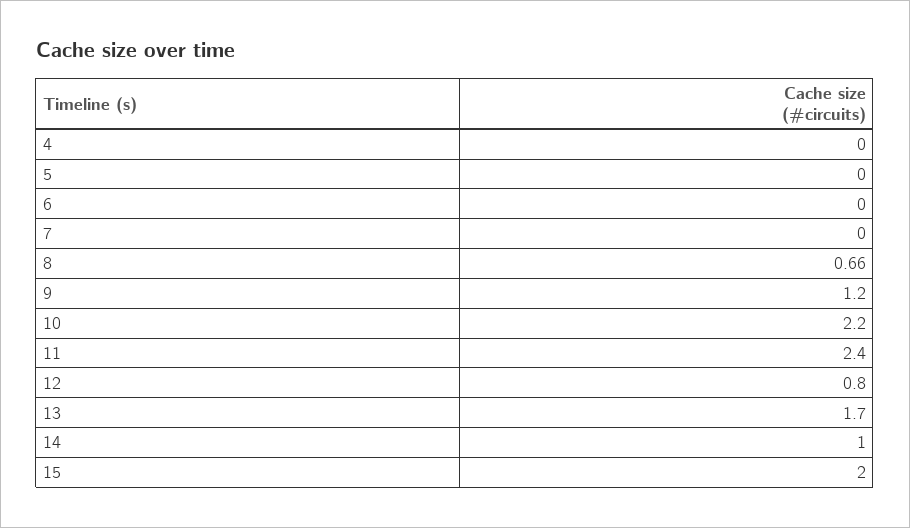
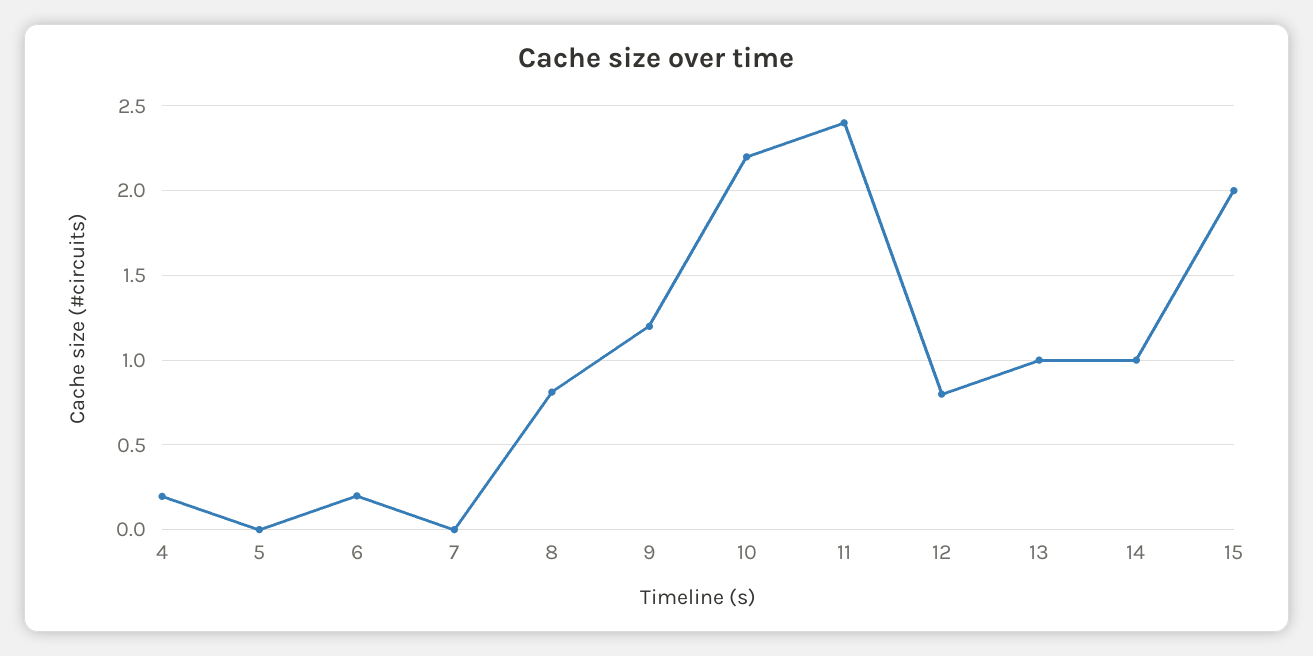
  {
-   "4": 0,
+   "4": 0.2,
    "5": 0,
-   "6": 0,
+   "6": 0.2,
    "7": 0,
-   "8": 0.66,
+   "8": 0.8,
    "9": 1.2,
    "10": 2.2,
    "11": 2.4,
    "12": 0.8,
-   "13": 1.7,
+   "13": 1,
    "14": 1,
    "15": 2
  }

